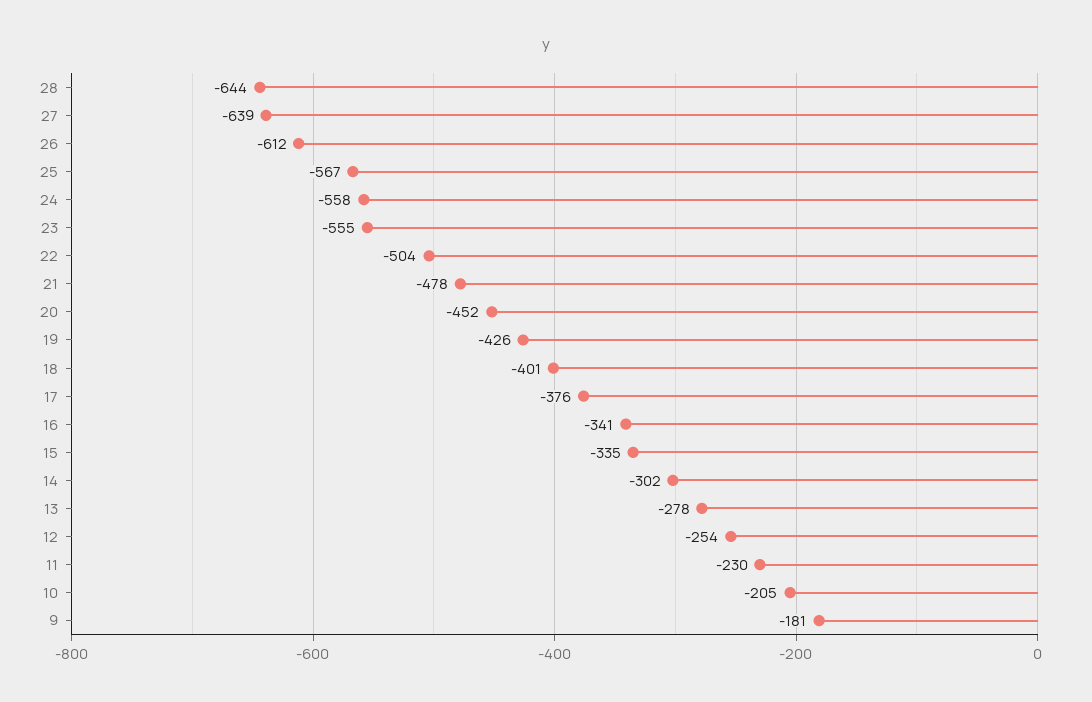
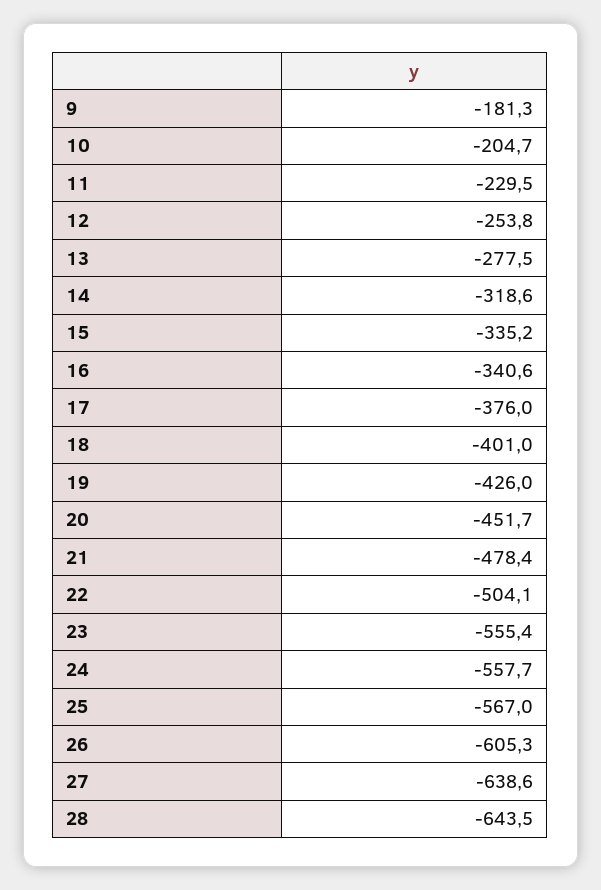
  {
    "28": -643.5,
    "27": -638.6,
-   "26": -612,
+   "26": -605.3,
    "25": -567,
    "24": -557.7,
    "23": -555.4,
    "22": -504.1,
    "21": -478.4,
    "20": -451.7,
    "19": -426,
    "18": -401,
    "17": -376,
    "16": -340.6,
    "15": -335.2,
-   "14": -302,
+   "14": -318.6,
    "13": -277.5,
    "12": -253.8,
    "11": -229.5,
    "10": -204.7,
    "9": -181.3
  }

